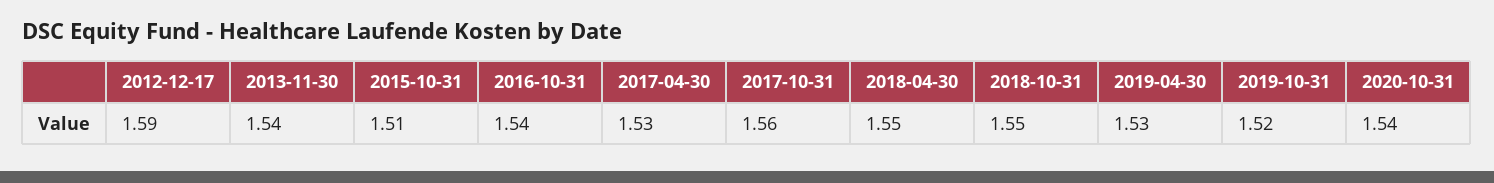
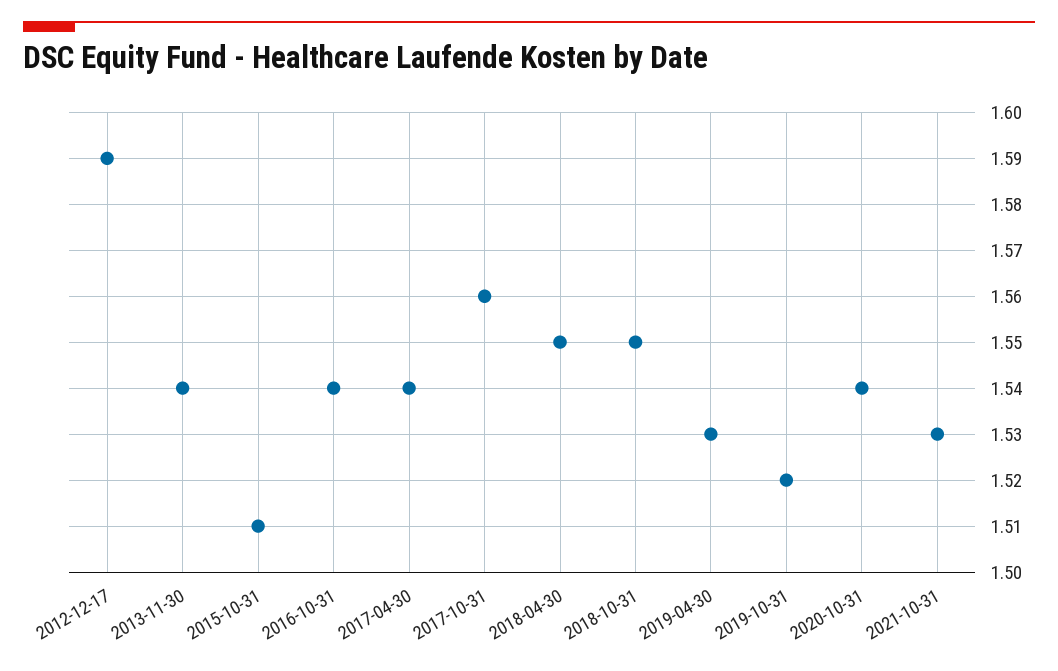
  {
    "2012-12-17": 1.59,
    "2013-11-30": 1.54,
    "2015-10-31": 1.51,
    "2016-10-31": 1.54,
-   "2017-04-30": 1.53,
+   "2017-04-30": 1.54,
    "2017-10-31": 1.56,
    "2018-04-30": 1.55,
    "2018-10-31": 1.55,
    "2019-04-30": 1.53,
    "2019-10-31": 1.52,
-   "2020-10-31": 1.54
+   "2020-10-31": 1.54,
+   "2021-10-31": 1.53
  }

